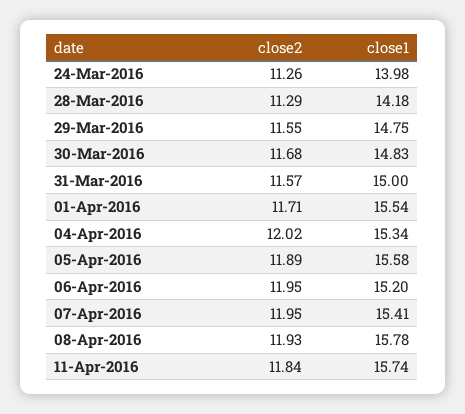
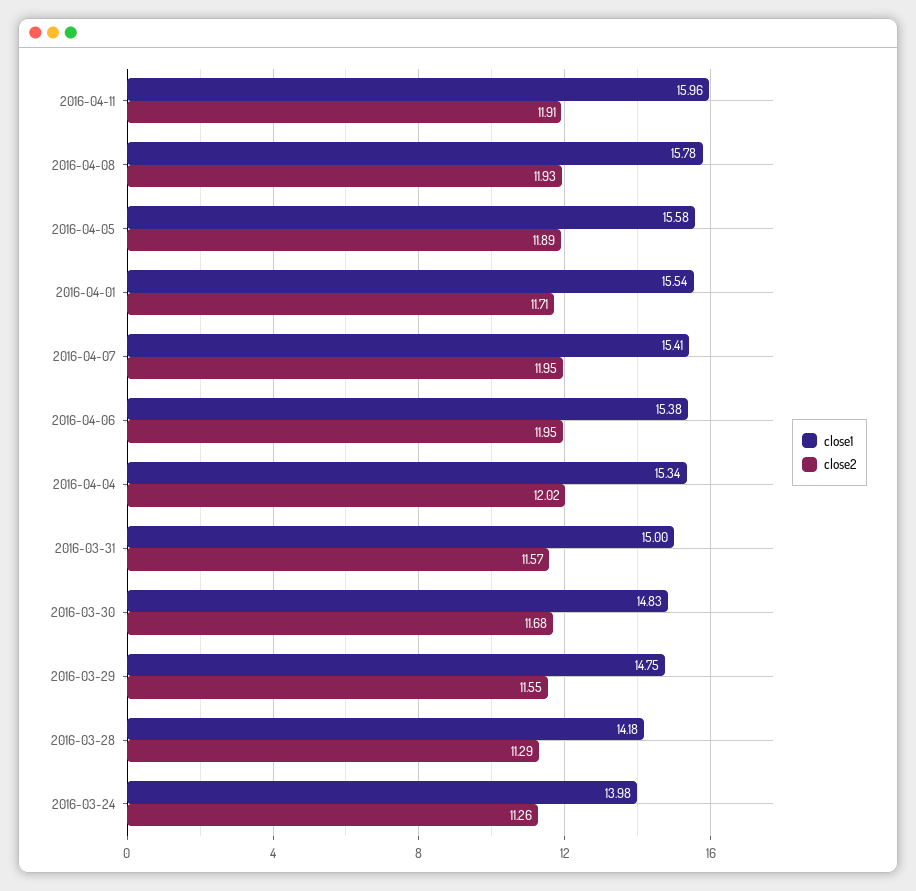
  {
    "close2": {
      "24-Mar-2016": 11.26,
      "28-Mar-2016": 11.29,
      "29-Mar-2016": 11.55,
      "30-Mar-2016": 11.68,
      "31-Mar-2016": 11.57,
      "01-Apr-2016": 11.71,
      "04-Apr-2016": 12.02,
      "05-Apr-2016": 11.89,
      "06-Apr-2016": 11.95,
      "07-Apr-2016": 11.95,
      "08-Apr-2016": 11.93,
-     "11-Apr-2016": 11.84
+     "11-Apr-2016": 11.91
    },
    "close1": {
      "24-Mar-2016": 13.98,
      "28-Mar-2016": 14.18,
      "29-Mar-2016": 14.75,
      "30-Mar-2016": 14.83,
      "31-Mar-2016": 15,
      "01-Apr-2016": 15.54,
      "04-Apr-2016": 15.34,
      "05-Apr-2016": 15.58,
-     "06-Apr-2016": 15.2,
+     "06-Apr-2016": 15.38,
      "07-Apr-2016": 15.41,
      "08-Apr-2016": 15.78,
-     "11-Apr-2016": 15.74
+     "11-Apr-2016": 15.96
    }
  }

